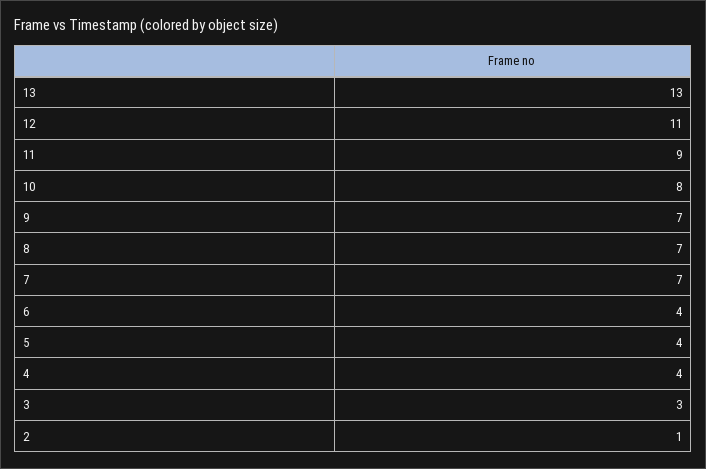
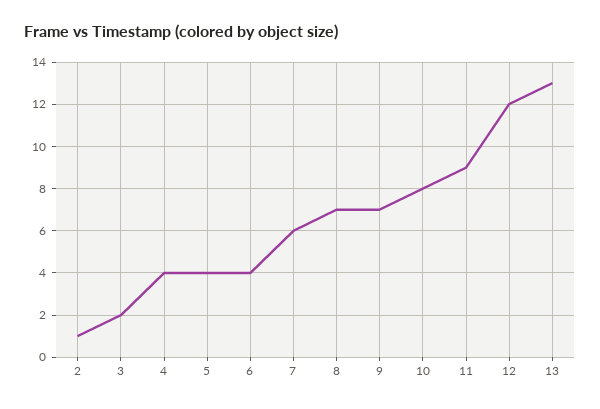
  {
    "13": 13,
-   "12": 11,
+   "12": 12,
    "11": 9,
    "10": 8,
    "9": 7,
    "8": 7,
-   "7": 7,
+   "7": 6,
    "6": 4,
    "5": 4,
    "4": 4,
-   "3": 3,
+   "3": 2,
    "2": 1
  }

